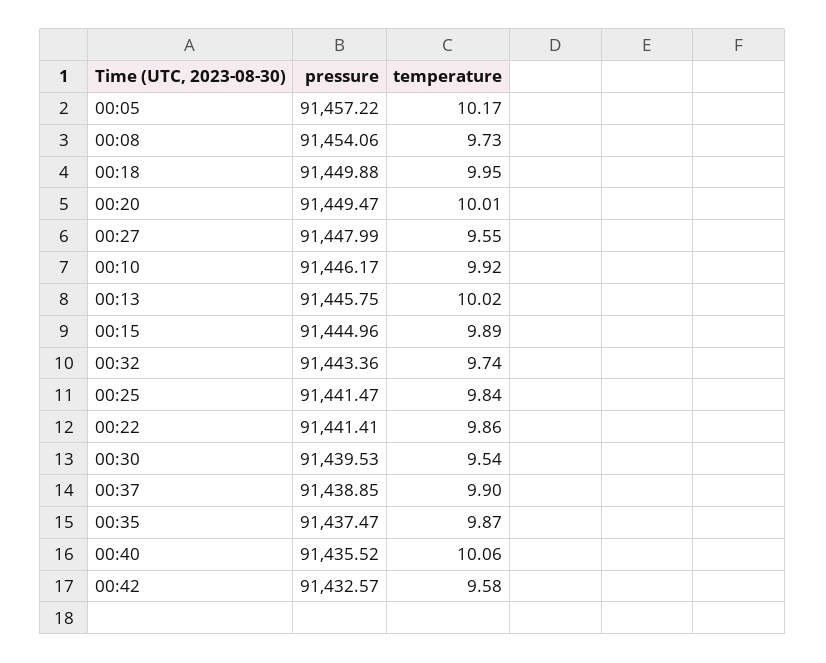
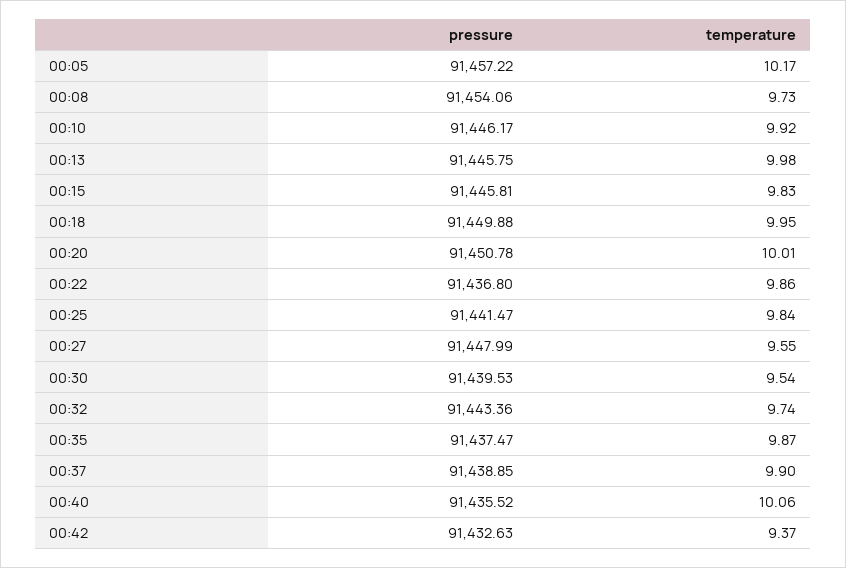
  {
    "pressure": {
      "00:05": 91457.22,
      "00:08": 91454.06,
      "00:18": 91449.88,
-     "00:20": 91449.47,
+     "00:20": 91450.78,
      "00:27": 91447.99,
      "00:10": 91446.17,
      "00:13": 91445.75,
-     "00:15": 91444.96,
+     "00:15": 91445.81,
      "00:32": 91443.36,
      "00:25": 91441.47,
-     "00:22": 91441.41,
+     "00:22": 91436.8,
      "00:30": 91439.53,
      "00:37": 91438.85,
      "00:35": 91437.47,
      "00:40": 91435.52,
-     "00:42": 91432.57
+     "00:42": 91432.63
    },
    "temperature": {
      "00:05": 10.17,
      "00:08": 9.73,
      "00:18": 9.95,
      "00:20": 10.01,
      "00:27": 9.55,
      "00:10": 9.92,
-     "00:13": 10.02,
+     "00:13": 9.98,
-     "00:15": 9.89,
+     "00:15": 9.83,
      "00:32": 9.74,
      "00:25": 9.84,
      "00:22": 9.86,
      "00:30": 9.54,
      "00:37": 9.9,
      "00:35": 9.87,
      "00:40": 10.06,
-     "00:42": 9.58
+     "00:42": 9.37
    }
  }

